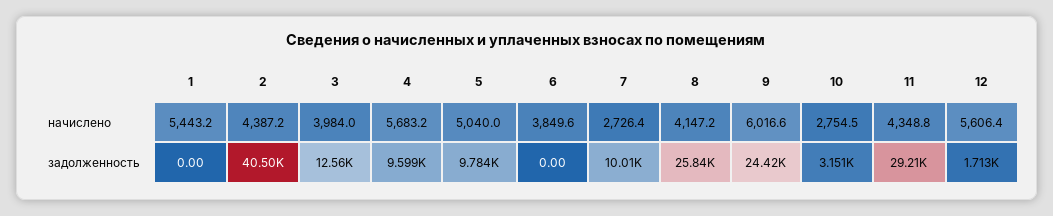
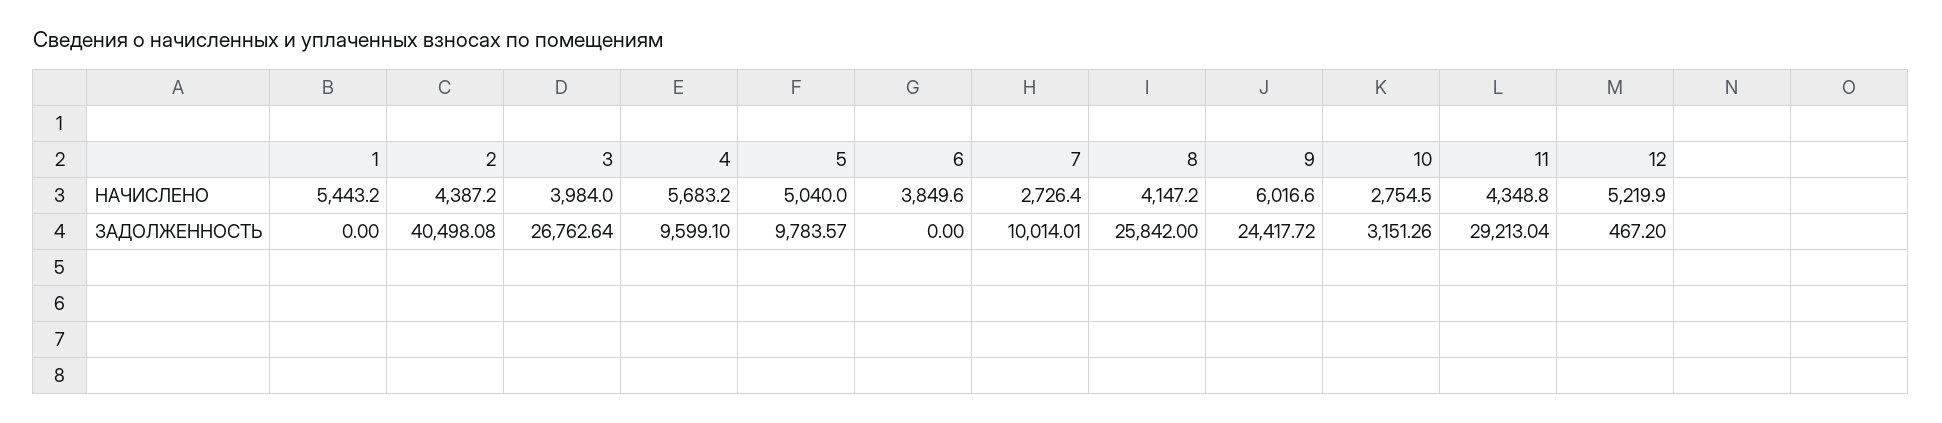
  {
    "1": {
      "начислено": 5443.2,
      "задолженность": 0
    },
    "2": {
      "начислено": 4387.2,
      "задолженность": 40498.08
    },
    "3": {
      "начислено": 3984,
-     "задолженность": 12560
+     "задолженность": 26762.64
    },
    "4": {
      "начислено": 5683.2,
      "задолженность": 9599.1
    },
    "5": {
      "начислено": 5040,
      "задолженность": 9783.57
    },
    "6": {
      "начислено": 3849.6,
      "задолженность": 0
    },
    "7": {
      "начислено": 2726.4,
      "задолженность": 10014.01
    },
    "8": {
      "начислено": 4147.2,
      "задолженность": 25842
    },
    "9": {
      "начислено": 6016.6,
      "задолженность": 24417.72
    },
    "10": {
      "начислено": 2754.5,
      "задолженность": 3151.26
    },
    "11": {
      "начислено": 4348.8,
      "задолженность": 29213.04
    },
    "12": {
-     "начислено": 5606.4,
+     "начислено": 5219.9,
-     "задолженность": 1713
+     "задолженность": 467.2
    }
  }

